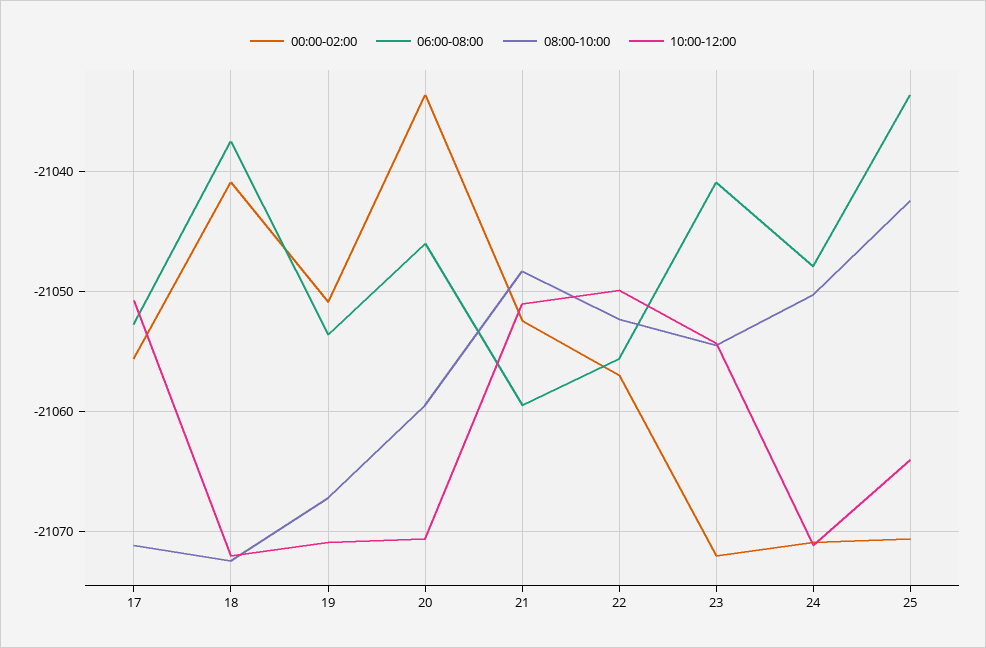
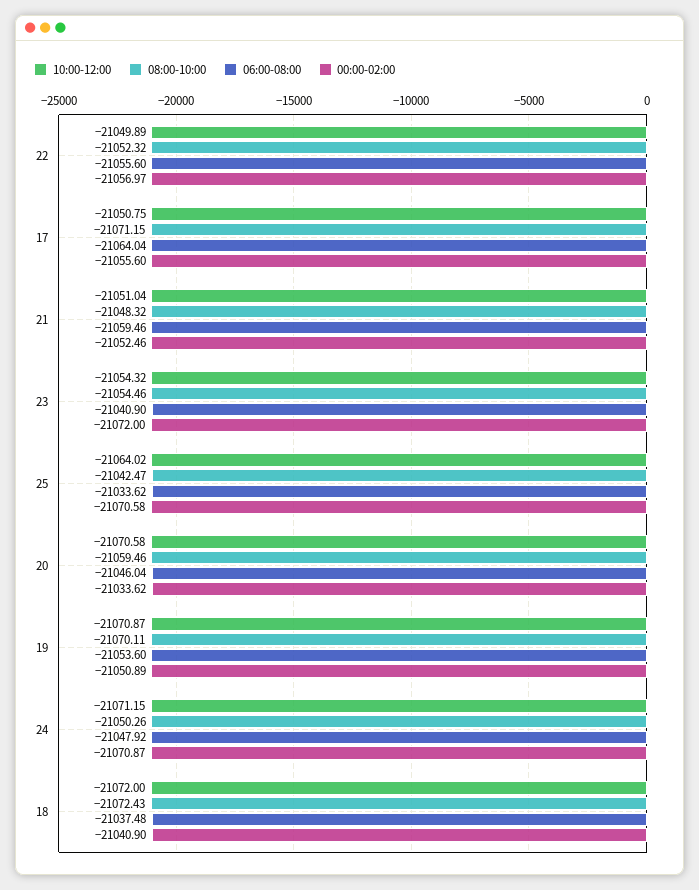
  {
    "00:00-02:00": {
      "17": -21055.6,
      "18": -21040.9,
      "19": -21050.89,
      "20": -21033.62,
      "21": -21052.46,
      "22": -21056.97,
      "23": -21072,
      "24": -21070.87,
      "25": -21070.58
    },
    "06:00-08:00": {
-     "17": -21053,
+     "17": -21064.04,
      "18": -21037.48,
      "19": -21053.6,
      "20": -21046.04,
      "21": -21059.46,
      "22": -21055.6,
      "23": -21040.9,
      "24": -21047.92,
      "25": -21033.62
    },
    "08:00-10:00": {
      "17": -21071.15,
      "18": -21072.43,
-     "19": -21067,
+     "19": -21070.11,
      "20": -21059.46,
      "21": -21048.32,
      "22": -21052.32,
      "23": -21054.46,
      "24": -21050.26,
      "25": -21042.47
    },
    "10:00-12:00": {
      "17": -21050.75,
      "18": -21072,
      "19": -21070.87,
      "20": -21070.58,
      "21": -21051.04,
      "22": -21049.89,
      "23": -21054.32,
      "24": -21071.15,
      "25": -21064.02
    }
  }

